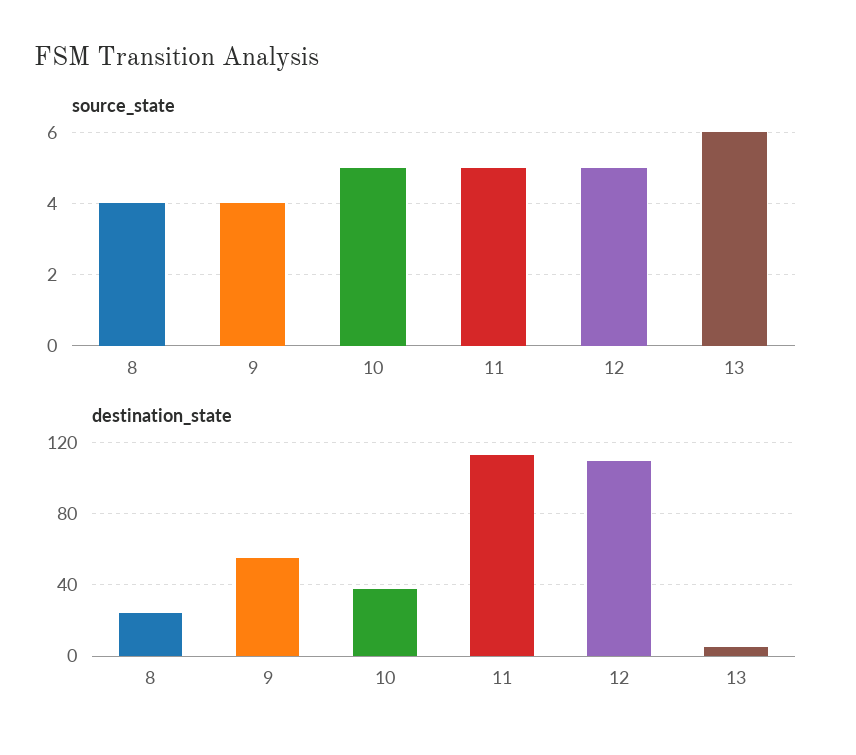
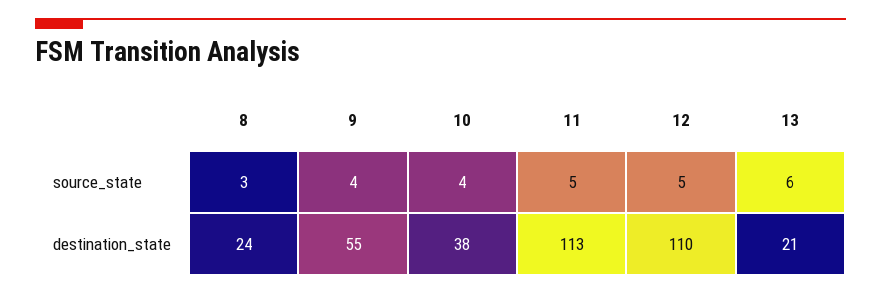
  {
    "source_state": {
-     "8": 4,
+     "8": 3,
      "9": 4,
-     "10": 5,
+     "10": 4,
      "11": 5,
      "12": 5,
      "13": 6
    },
    "destination_state": {
      "8": 24,
      "9": 55,
      "10": 38,
      "11": 113,
      "12": 110,
-     "13": 5
+     "13": 21
    }
  }

